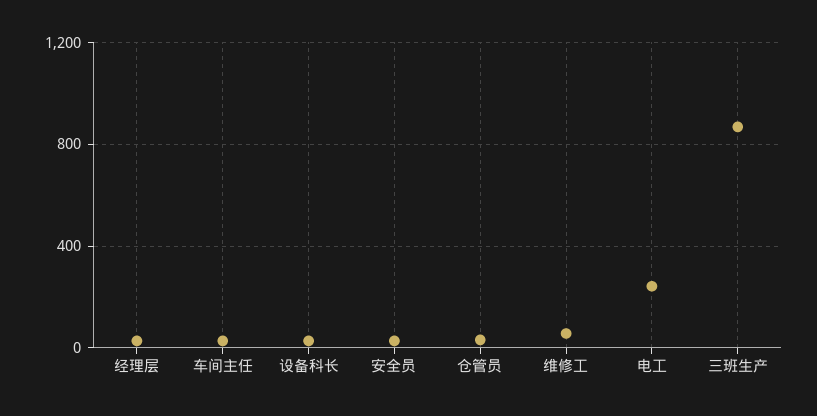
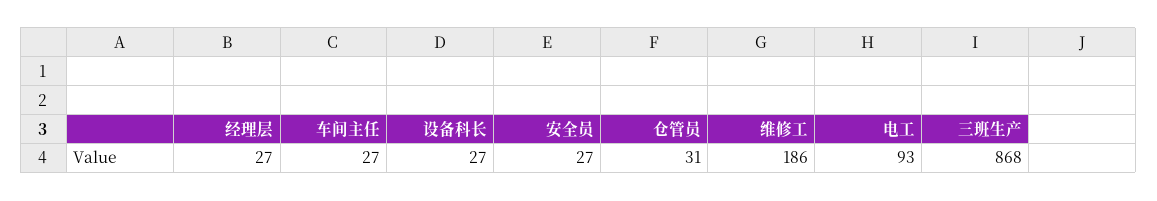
  {
    "经理层": 27,
    "车间主任": 27,
    "设备科长": 27,
    "安全员": 27,
    "仓管员": 31,
-   "维修工": 50,
+   "维修工": 186,
-   "电工": 250,
+   "电工": 93,
    "三班生产": 868
  }

